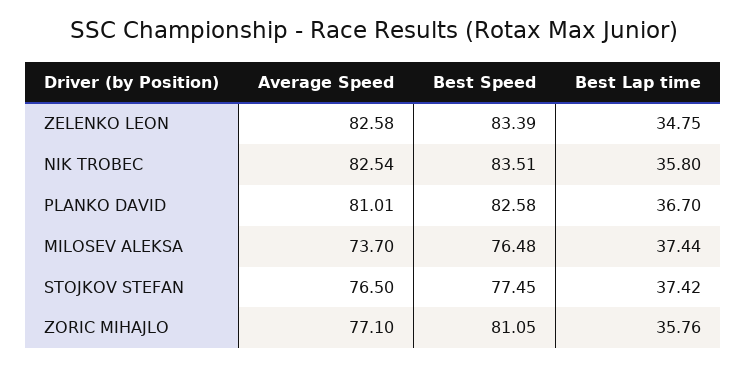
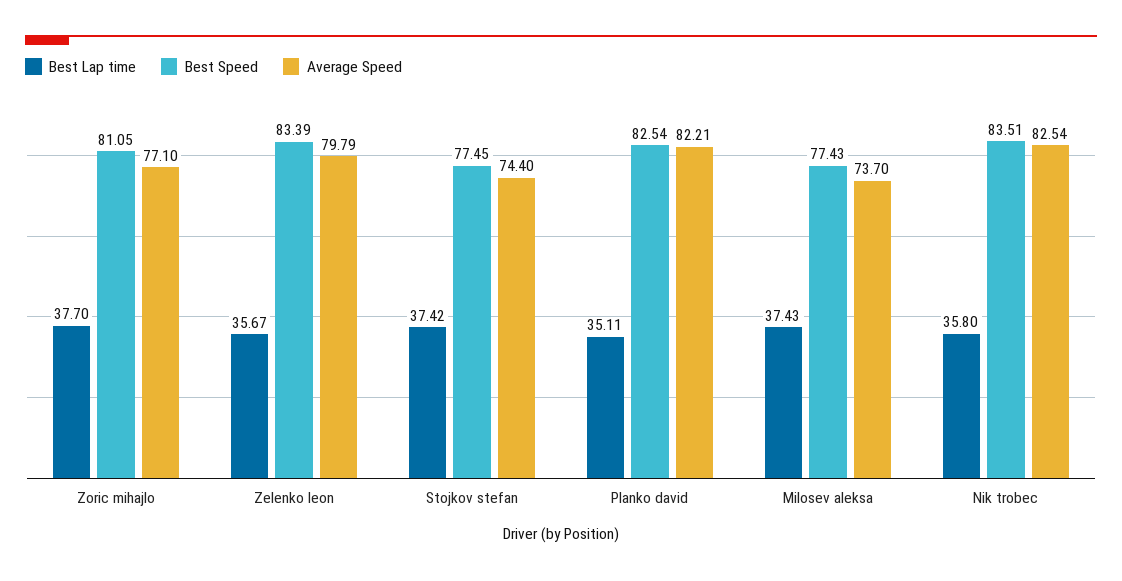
  {
    "Average Speed": {
-     "ZELENKO LEON": 82.58,
+     "ZELENKO LEON": 79.79,
      "NIK TROBEC": 82.54,
-     "PLANKO DAVID": 81.01,
+     "PLANKO DAVID": 82.21,
      "MILOSEV ALEKSA": 73.7,
-     "STOJKOV STEFAN": 76.5,
+     "STOJKOV STEFAN": 74.4,
      "ZORIC MIHAJLO": 77.1
    },
    "Best Speed": {
      "ZELENKO LEON": 83.39,
      "NIK TROBEC": 83.51,
-     "PLANKO DAVID": 82.58,
+     "PLANKO DAVID": 82.54,
-     "MILOSEV ALEKSA": 76.48,
+     "MILOSEV ALEKSA": 77.43,
      "STOJKOV STEFAN": 77.45,
      "ZORIC MIHAJLO": 81.05
    },
    "Best Lap time": {
-     "ZELENKO LEON": 34.75,
+     "ZELENKO LEON": 35.67,
      "NIK TROBEC": 35.8,
-     "PLANKO DAVID": 36.7,
+     "PLANKO DAVID": 35.11,
-     "MILOSEV ALEKSA": 37.44,
+     "MILOSEV ALEKSA": 37.43,
      "STOJKOV STEFAN": 37.42,
-     "ZORIC MIHAJLO": 35.76
+     "ZORIC MIHAJLO": 37.7
    }
  }

